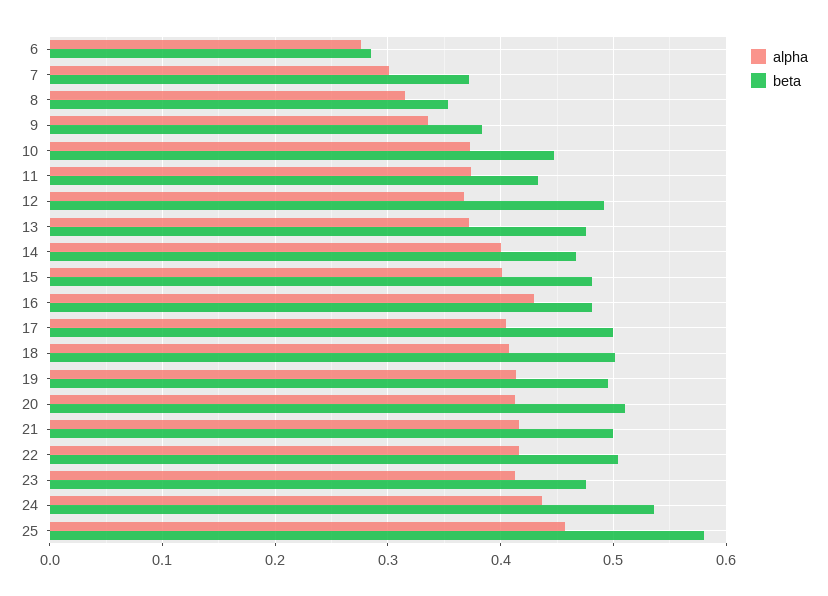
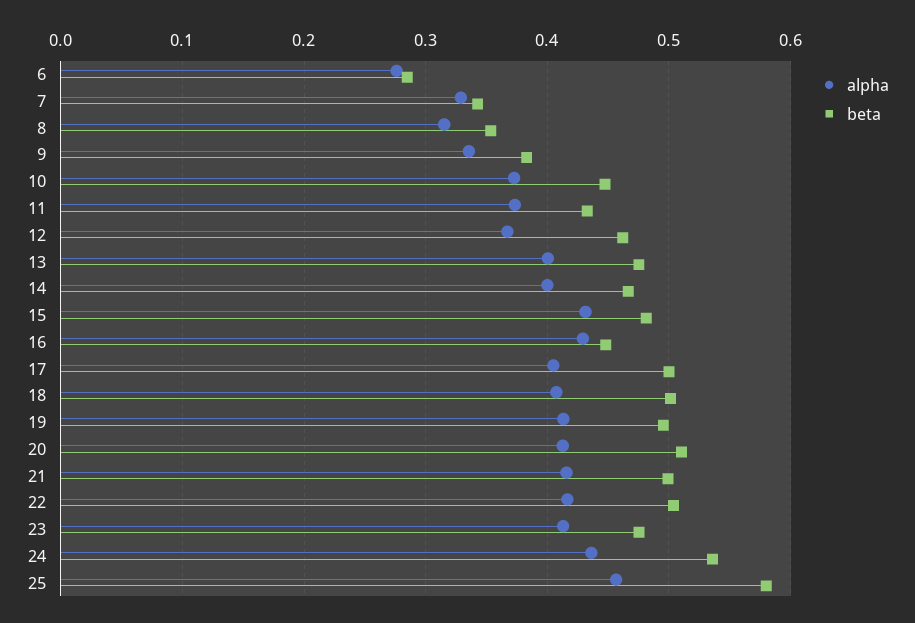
  {
    "alpha": {
      "6": 0.28,
-     "7": 0.3,
+     "7": 0.33,
      "8": 0.32,
      "9": 0.34,
      "10": 0.37,
      "11": 0.37,
      "12": 0.37,
-     "13": 0.37,
+     "13": 0.4,
      "14": 0.4,
-     "15": 0.4,
+     "15": 0.43,
      "16": 0.43,
      "17": 0.41,
      "18": 0.41,
      "19": 0.41,
      "20": 0.41,
      "21": 0.42,
      "22": 0.42,
      "23": 0.41,
      "24": 0.44,
      "25": 0.46
    },
    "beta": {
      "6": 0.28,
-     "7": 0.37,
+     "7": 0.34,
      "8": 0.35,
      "9": 0.38,
      "10": 0.45,
      "11": 0.43,
-     "12": 0.49,
+     "12": 0.46,
      "13": 0.48,
      "14": 0.47,
      "15": 0.48,
-     "16": 0.48,
+     "16": 0.45,
      "17": 0.5,
      "18": 0.5,
      "19": 0.5,
      "20": 0.51,
      "21": 0.5,
      "22": 0.5,
      "23": 0.48,
      "24": 0.54,
      "25": 0.58
    }
  }

